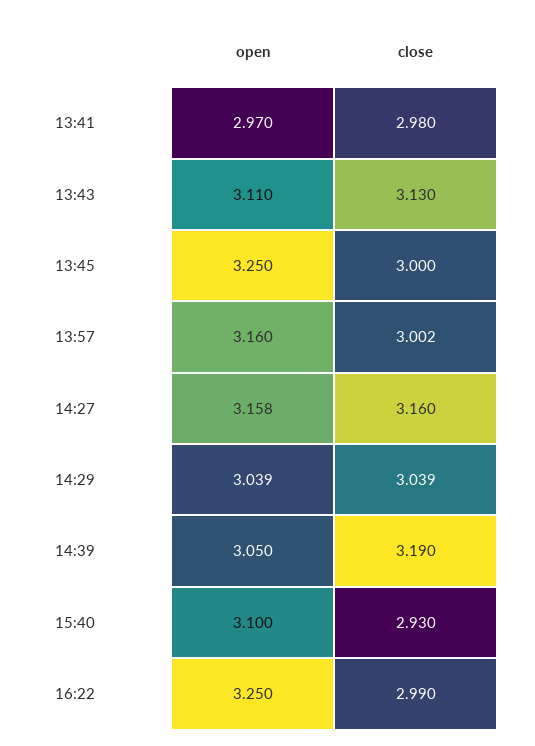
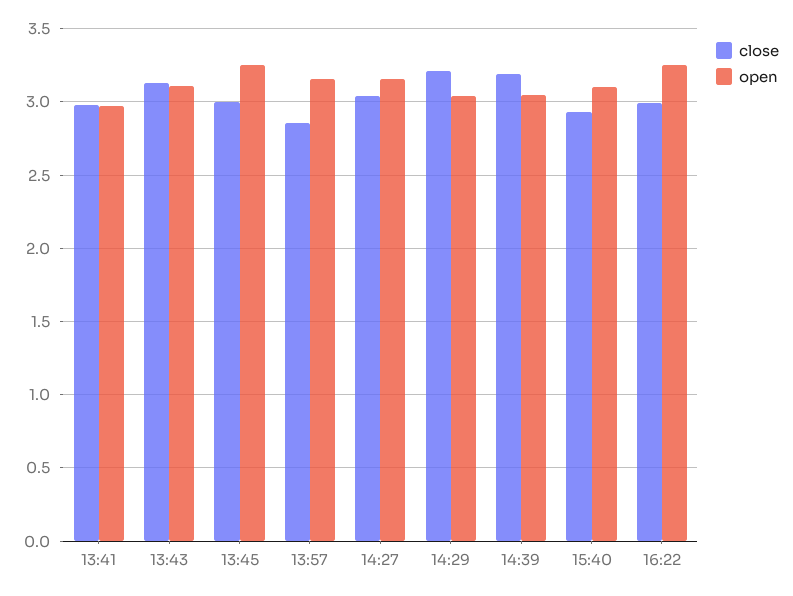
  {
    "open": {
      "13:41": 2.97,
      "13:43": 3.11,
      "13:45": 3.25,
      "13:57": 3.16,
      "14:27": 3.158,
      "14:29": 3.039,
      "14:39": 3.05,
      "15:40": 3.1,
      "16:22": 3.25
    },
    "close": {
      "13:41": 2.98,
      "13:43": 3.13,
      "13:45": 3,
-     "13:57": 3.002,
+     "13:57": 2.85,
-     "14:27": 3.16,
+     "14:27": 3.05,
-     "14:29": 3.039,
+     "14:29": 3.2,
      "14:39": 3.19,
      "15:40": 2.93,
      "16:22": 2.99
    }
  }

